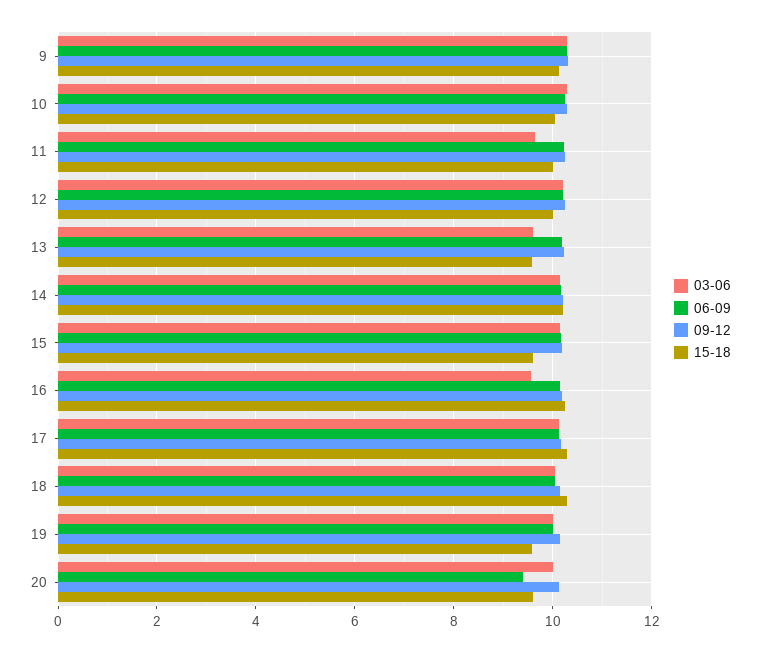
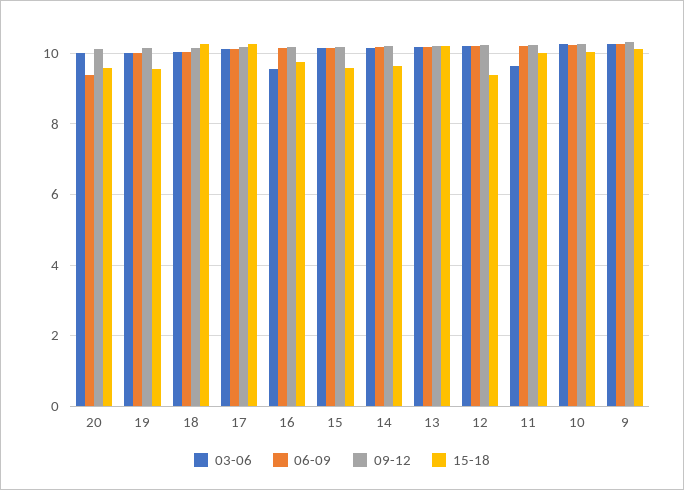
  {
    "03-06": {
      "9": 10.2,
      "10": 10.2,
      "11": 9.6,
      "12": 10.2,
-     "13": 9.6,
+     "13": 10.2,
      "14": 10.2,
      "15": 10.2,
      "16": 9.6,
      "17": 10.2,
      "18": 10,
      "19": 10,
      "20": 10
    },
    "06-09": {
      "9": 10.2,
      "10": 10.2,
      "11": 10.2,
      "12": 10.2,
      "13": 10.2,
      "14": 10.2,
      "15": 10.2,
      "16": 10.2,
      "17": 10.2,
      "18": 10,
      "19": 10,
      "20": 9.4
    },
    "09-12": {
      "9": 10.4,
      "10": 10.2,
      "11": 10.2,
      "12": 10.2,
      "13": 10.2,
      "14": 10.2,
      "15": 10.2,
      "16": 10.2,
      "17": 10.2,
      "18": 10.2,
      "19": 10.2,
      "20": 10.2
    },
    "15-18": {
      "9": 10.2,
      "10": 10,
      "11": 10,
-     "12": 10,
+     "12": 9.4,
-     "13": 9.6,
+     "13": 10.2,
-     "14": 10.2,
+     "14": 9.6,
      "15": 9.6,
-     "16": 10.2,
+     "16": 9.8,
      "17": 10.2,
      "18": 10.2,
      "19": 9.6,
      "20": 9.6
    }
  }

